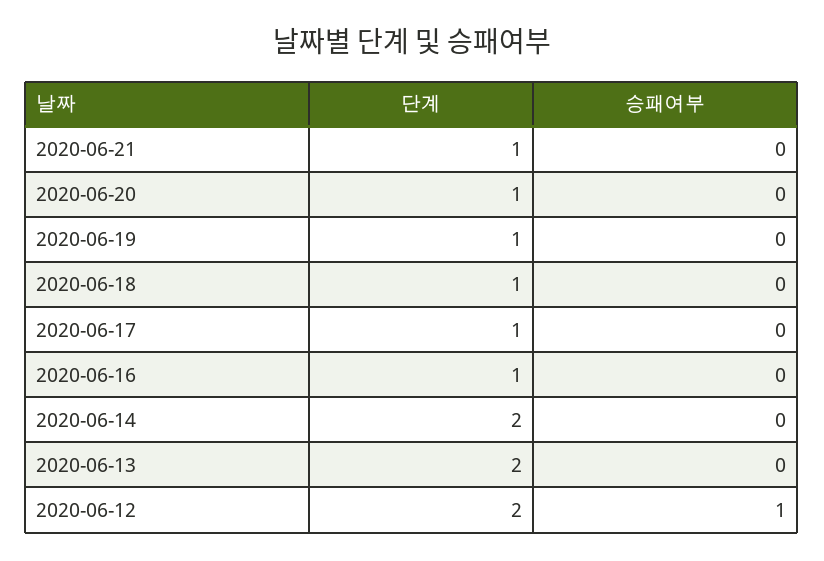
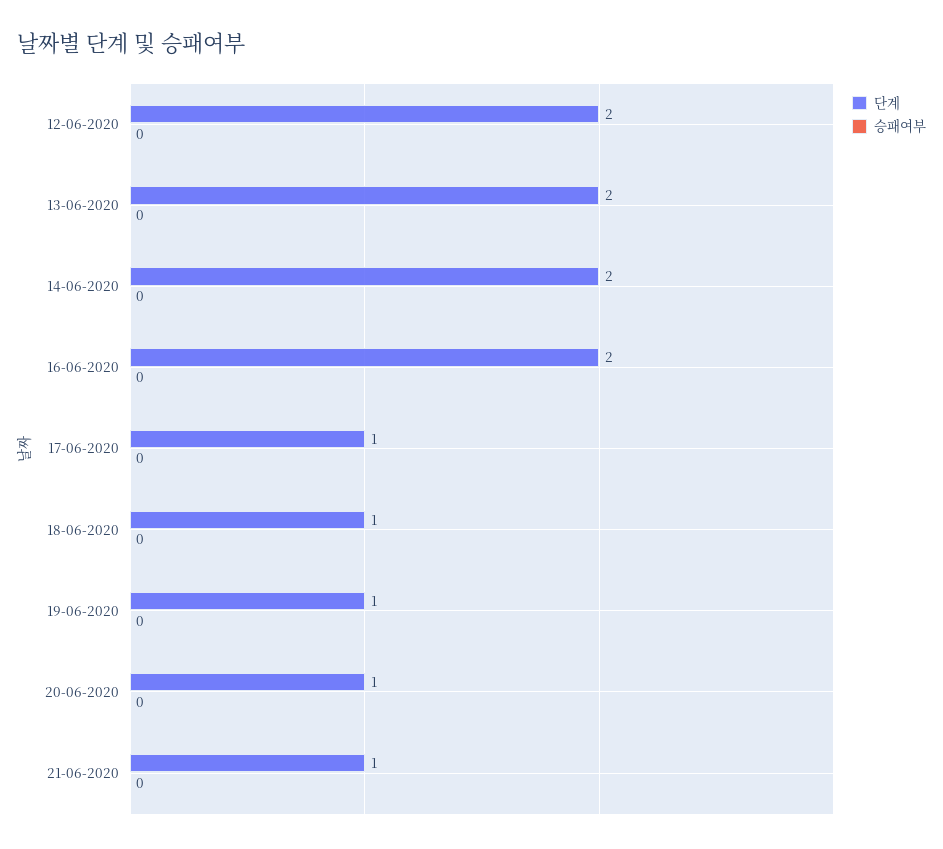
  {
    "단계": {
      "2020-06-21": 1,
      "2020-06-20": 1,
      "2020-06-19": 1,
      "2020-06-18": 1,
      "2020-06-17": 1,
-     "2020-06-16": 1,
+     "2020-06-16": 2,
      "2020-06-14": 2,
      "2020-06-13": 2,
      "2020-06-12": 2
    },
    "승패여부": {
      "2020-06-21": 0,
      "2020-06-20": 0,
      "2020-06-19": 0,
      "2020-06-18": 0,
      "2020-06-17": 0,
      "2020-06-16": 0,
      "2020-06-14": 0,
      "2020-06-13": 0,
-     "2020-06-12": 1
+     "2020-06-12": 0
    }
  }

